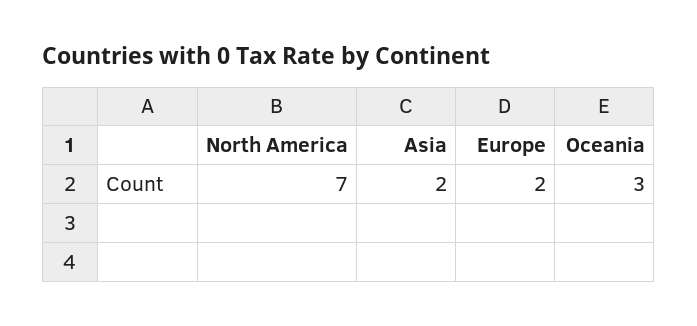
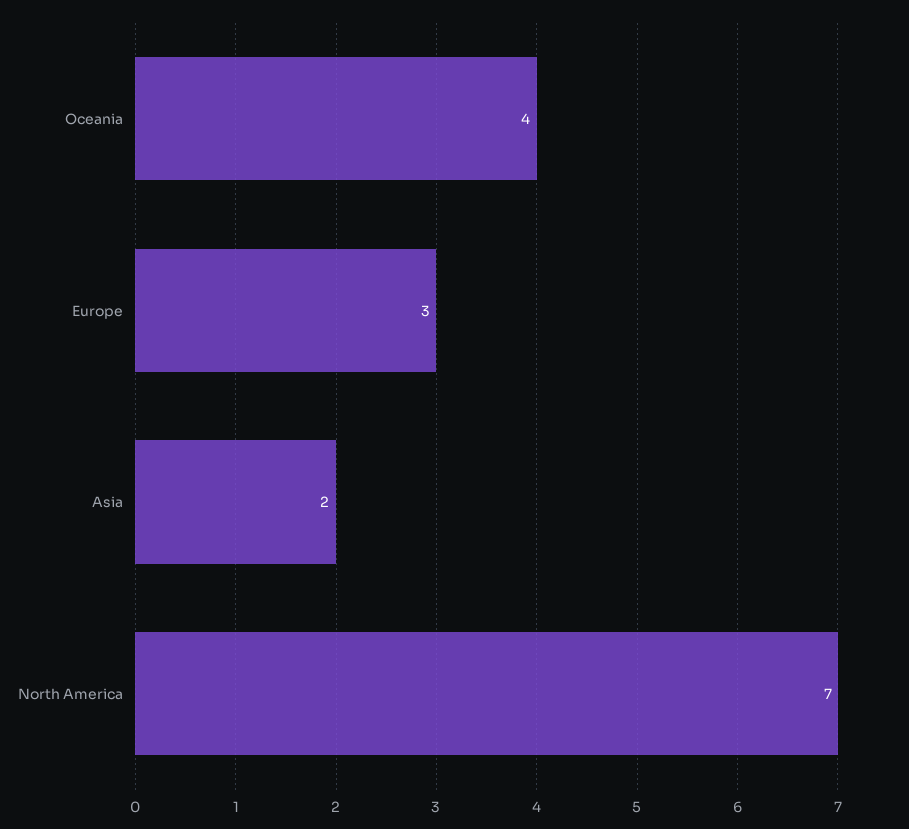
  {
    "North America": 7,
    "Asia": 2,
-   "Europe": 2,
+   "Europe": 3,
-   "Oceania": 3
+   "Oceania": 4
  }

